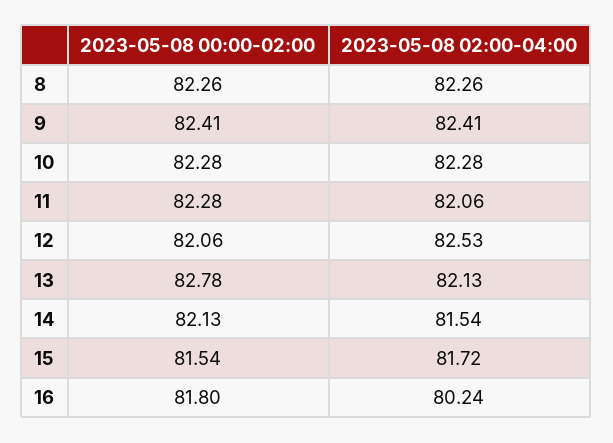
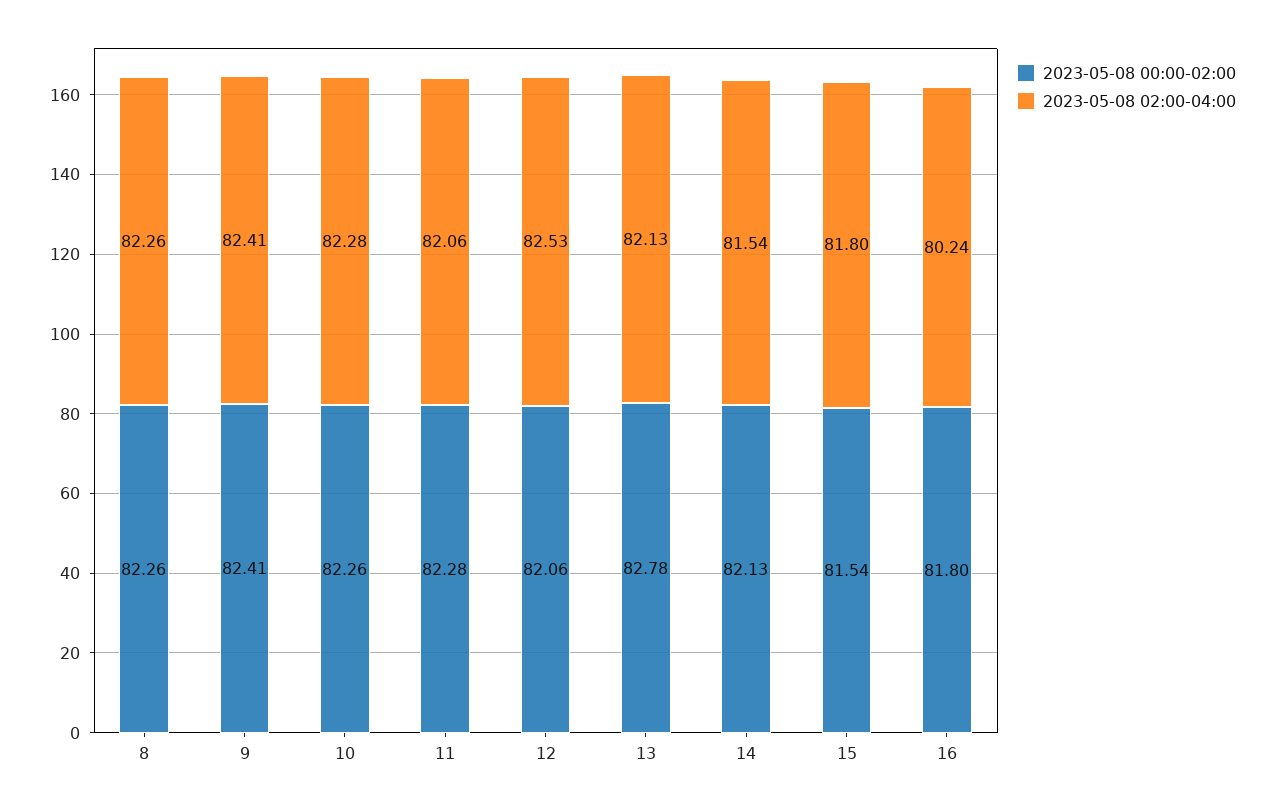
  {
    "2023-05-08 00:00-02:00": {
      "8": 82.26,
      "9": 82.41,
-     "10": 82.28,
+     "10": 82.26,
      "11": 82.28,
      "12": 82.06,
      "13": 82.78,
      "14": 82.13,
      "15": 81.54,
      "16": 81.8
    },
    "2023-05-08 02:00-04:00": {
      "8": 82.26,
      "9": 82.41,
      "10": 82.28,
      "11": 82.06,
      "12": 82.53,
      "13": 82.13,
      "14": 81.54,
-     "15": 81.72,
+     "15": 81.8,
      "16": 80.24
    }
  }

